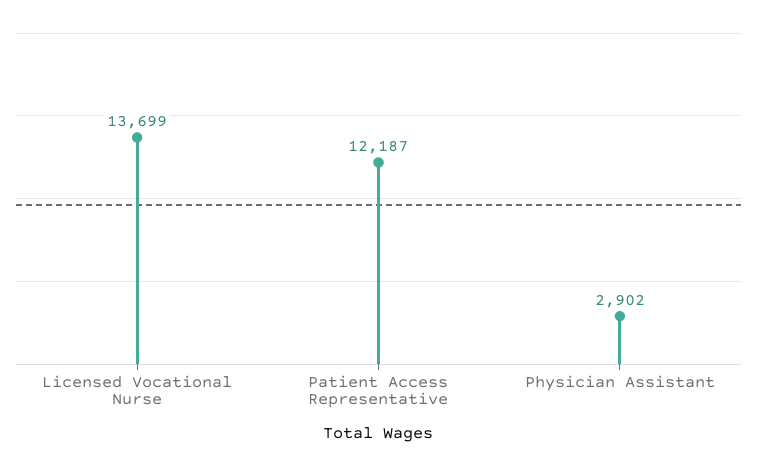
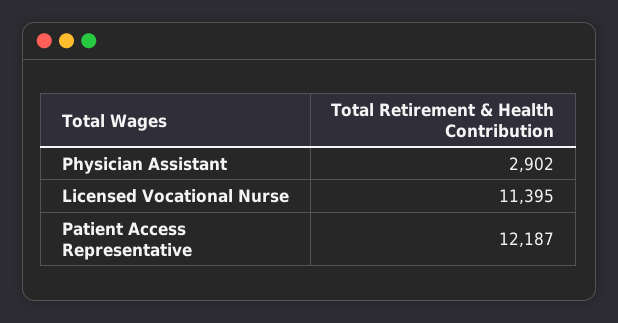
  {
-   "Licensed Vocational Nurse": 13699,
+   "Licensed Vocational Nurse": 11395,
    "Patient Access Representative": 12187,
    "Physician Assistant": 2902
  }

